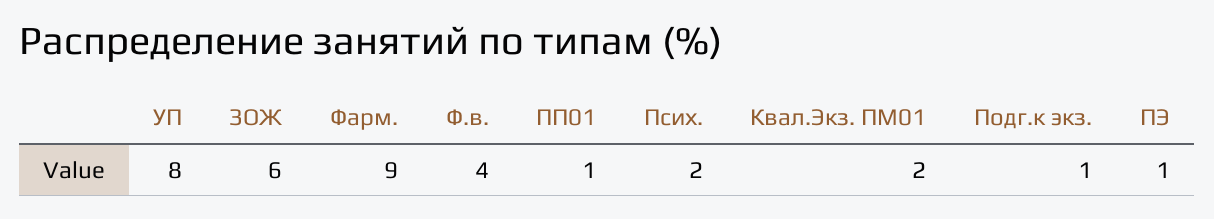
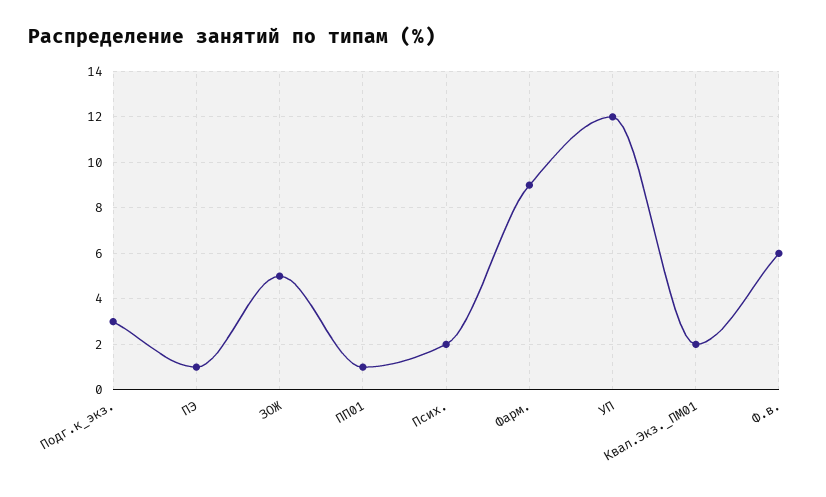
  {
-   "УП": 8,
+   "УП": 12,
-   "ЗОЖ": 6,
+   "ЗОЖ": 5,
    "Фарм.": 9,
-   "Ф.в.": 4,
+   "Ф.в.": 6,
    "ПП01": 1,
    "Псих.": 2,
    "Квал.Экз. ПМ01": 2,
-   "Подг.к экз.": 1,
+   "Подг.к экз.": 3,
    "ПЭ": 1
  }

